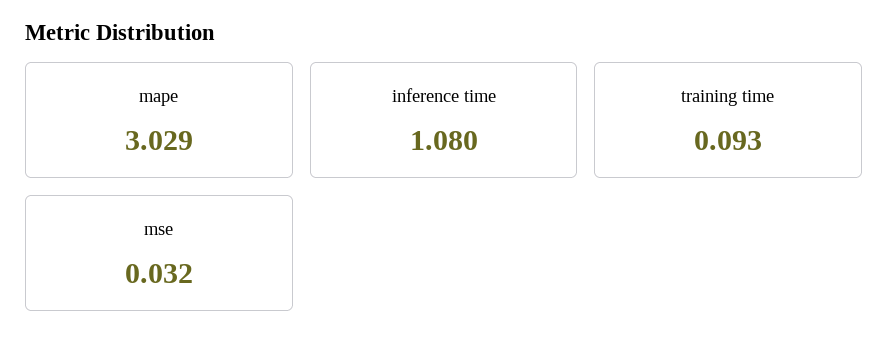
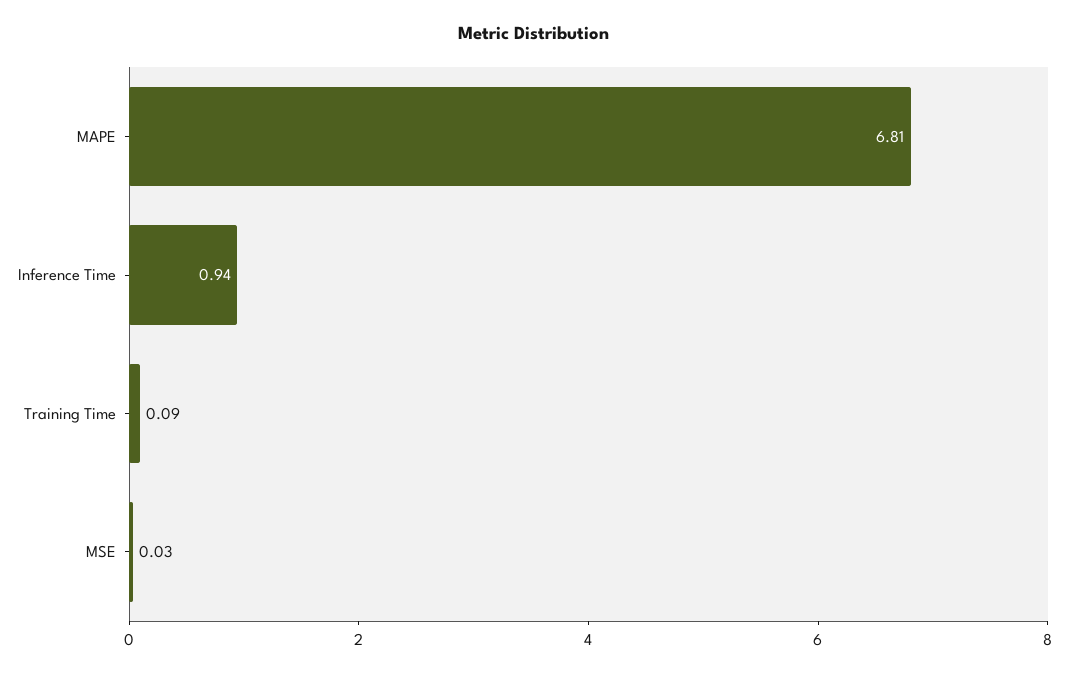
  {
-   "mape": 3.029,
+   "mape": 6.81,
-   "inference time": 1.08,
+   "inference time": 0.94,
    "training time": 0.093,
    "mse": 0.032
  }

